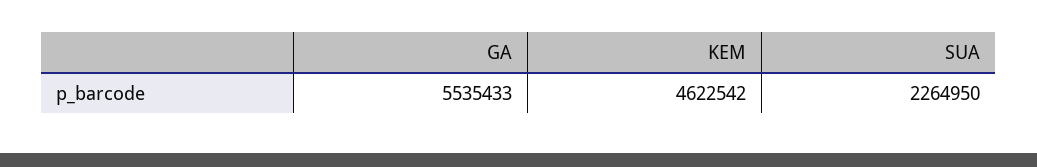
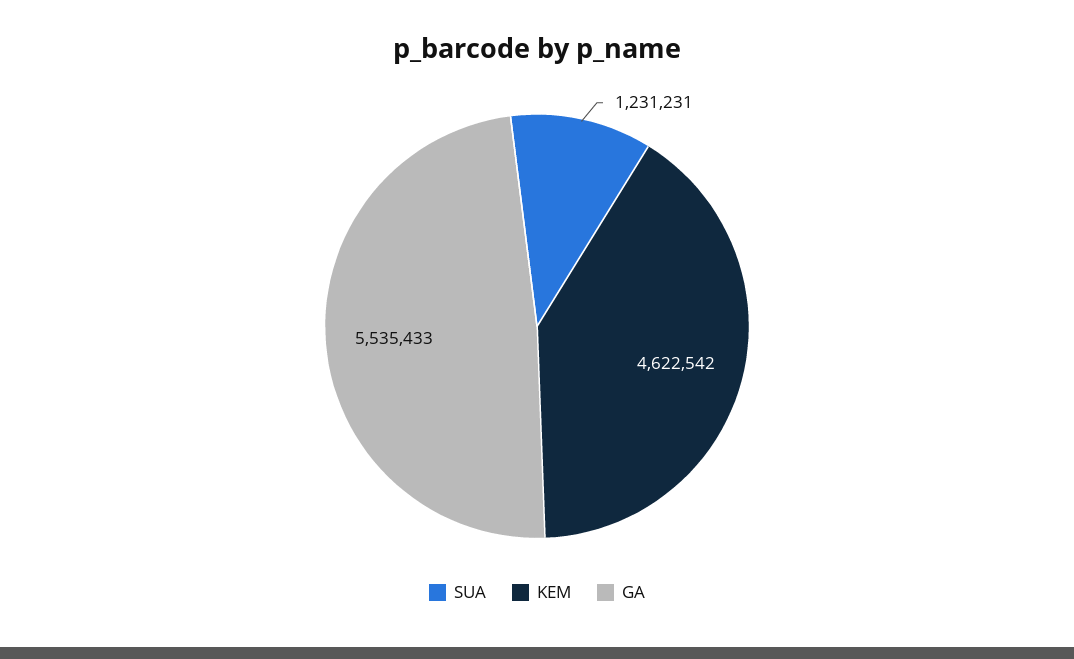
  {
    "GA": 5535433,
    "KEM": 4622542,
-   "SUA": 2264950
+   "SUA": 1231231
  }

